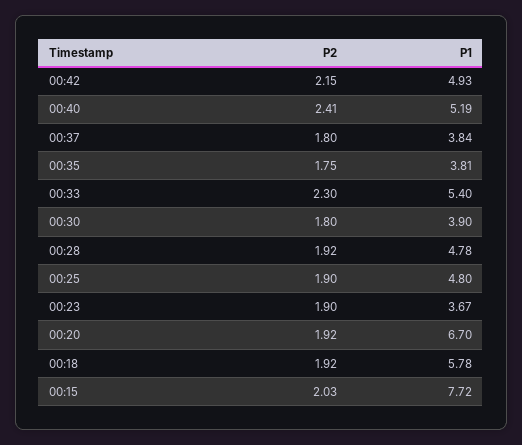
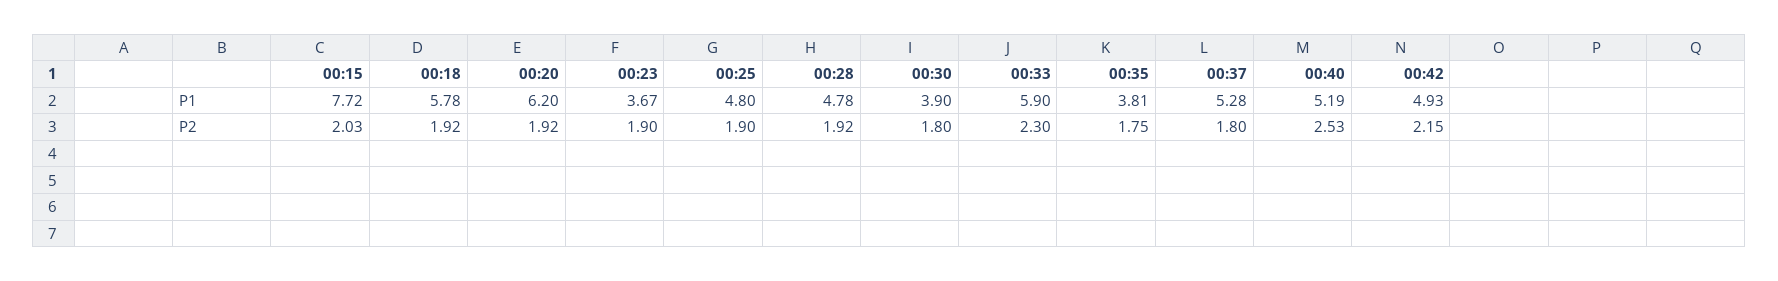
  {
    "P2": {
      "00:42": 2.15,
-     "00:40": 2.41,
+     "00:40": 2.53,
      "00:37": 1.8,
      "00:35": 1.75,
      "00:33": 2.3,
      "00:30": 1.8,
      "00:28": 1.92,
      "00:25": 1.9,
      "00:23": 1.9,
      "00:20": 1.92,
      "00:18": 1.92,
      "00:15": 2.03
    },
    "P1": {
      "00:42": 4.93,
      "00:40": 5.19,
-     "00:37": 3.84,
+     "00:37": 5.28,
      "00:35": 3.81,
-     "00:33": 5.4,
+     "00:33": 5.9,
      "00:30": 3.9,
      "00:28": 4.78,
      "00:25": 4.8,
      "00:23": 3.67,
-     "00:20": 6.7,
+     "00:20": 6.2,
      "00:18": 5.78,
      "00:15": 7.72
    }
  }

